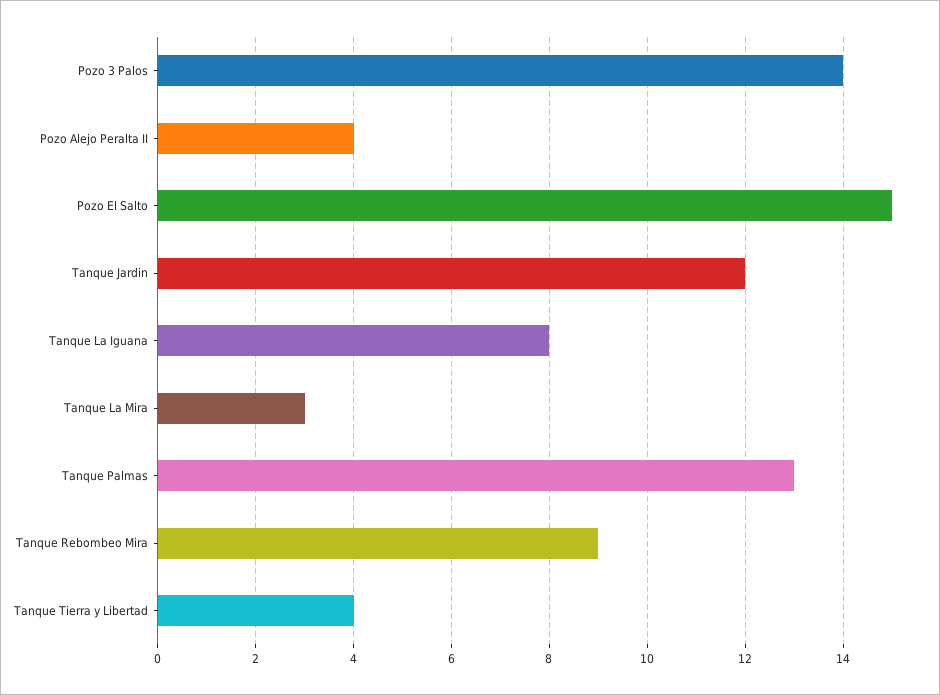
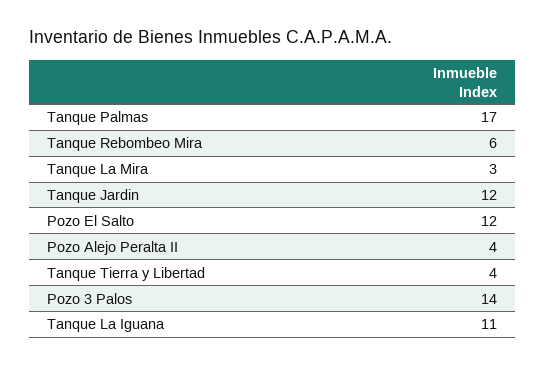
  {
    "Pozo 3 Palos": 14,
    "Pozo Alejo Peralta II": 4,
-   "Pozo El Salto": 15,
+   "Pozo El Salto": 12,
    "Tanque Jardin": 12,
-   "Tanque La Iguana": 8,
+   "Tanque La Iguana": 11,
    "Tanque La Mira": 3,
-   "Tanque Palmas": 13,
+   "Tanque Palmas": 17,
-   "Tanque Rebombeo Mira": 9,
+   "Tanque Rebombeo Mira": 6,
    "Tanque Tierra y Libertad": 4
  }

